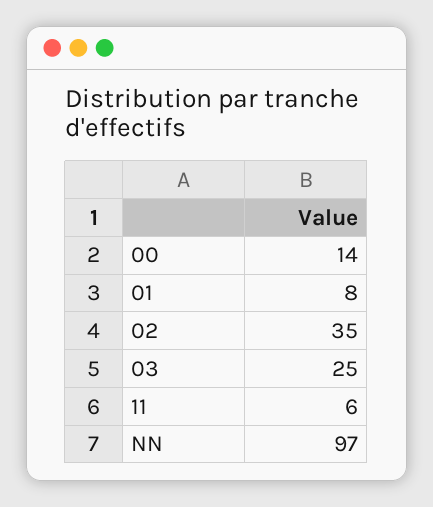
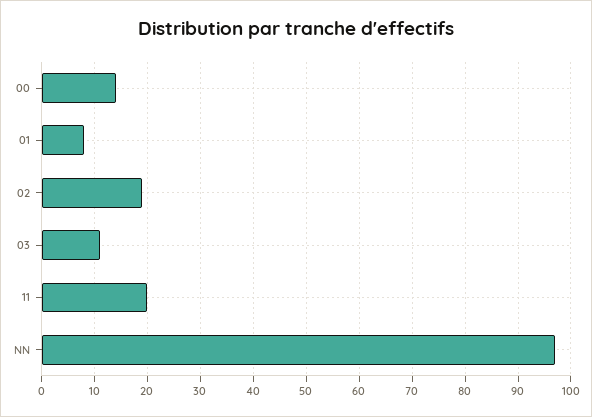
  {
    "00": 14,
    "01": 8,
-   "02": 35,
+   "02": 20,
-   "03": 25,
+   "03": 10,
-   "11": 6,
+   "11": 20,
    "NN": 97
  }

